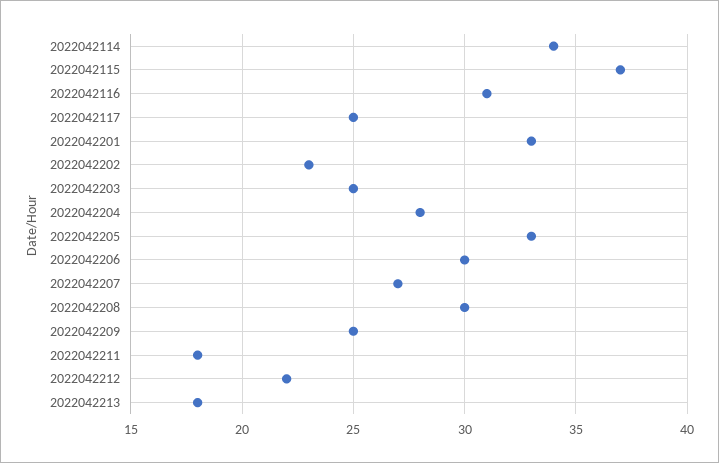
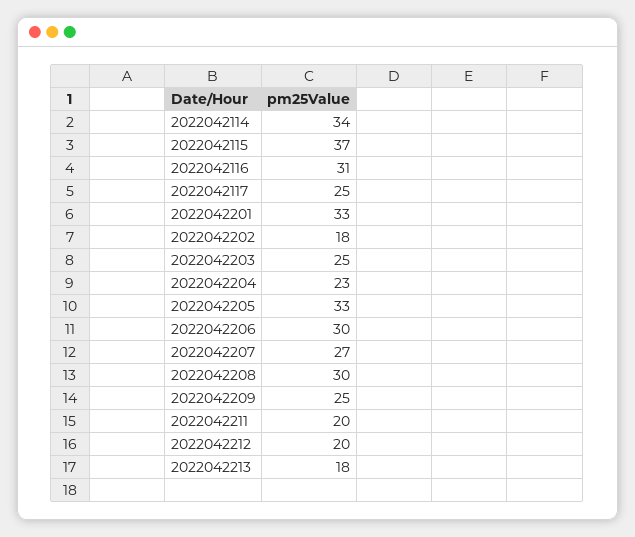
  {
    "2022042114": 34,
    "2022042115": 37,
    "2022042116": 31,
    "2022042117": 25,
    "2022042201": 33,
-   "2022042202": 23,
+   "2022042202": 18,
    "2022042203": 25,
-   "2022042204": 28,
+   "2022042204": 23,
    "2022042205": 33,
    "2022042206": 30,
    "2022042207": 27,
    "2022042208": 30,
    "2022042209": 25,
-   "2022042211": 18,
+   "2022042211": 20,
-   "2022042212": 22,
+   "2022042212": 20,
    "2022042213": 18
  }

